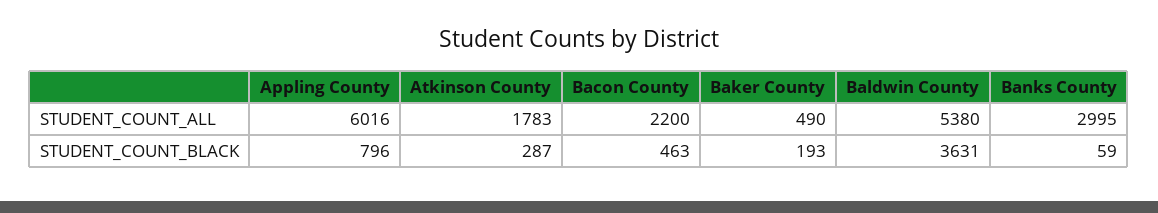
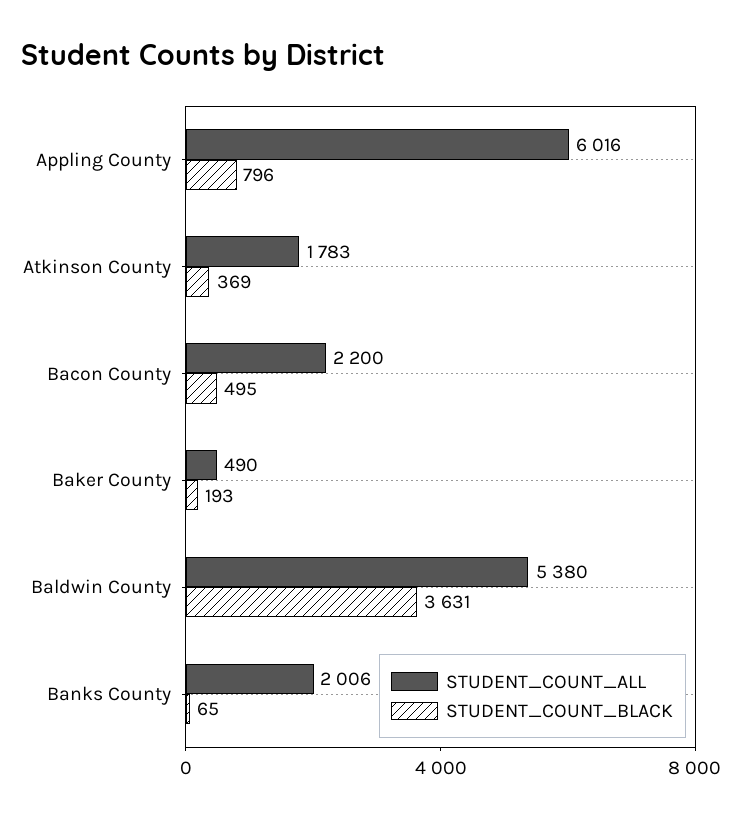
  {
    "STUDENT_COUNT_ALL": {
      "Appling County": 6016,
      "Atkinson County": 1783,
      "Bacon County": 2200,
      "Baker County": 490,
      "Baldwin County": 5380,
-     "Banks County": 2995
+     "Banks County": 2006
    },
    "STUDENT_COUNT_BLACK": {
      "Appling County": 796,
-     "Atkinson County": 287,
+     "Atkinson County": 369,
-     "Bacon County": 463,
+     "Bacon County": 495,
      "Baker County": 193,
      "Baldwin County": 3631,
-     "Banks County": 59
+     "Banks County": 65
    }
  }

